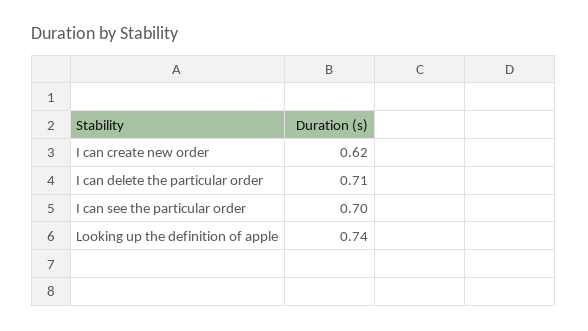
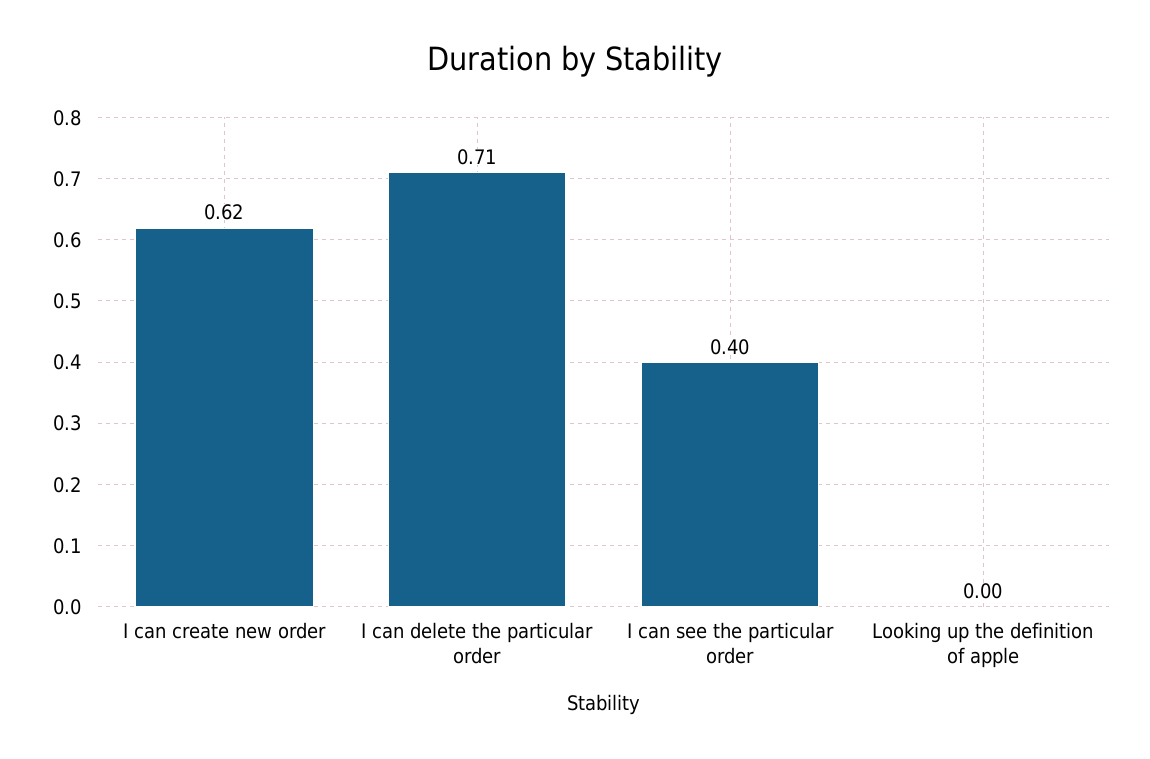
  {
    "I can create new order": 0.62,
    "I can delete the particular order": 0.71,
-   "I can see the particular order": 0.7,
+   "I can see the particular order": 0.4,
-   "Looking up the definition of apple": 0.74
+   "Looking up the definition of apple": 0
  }

